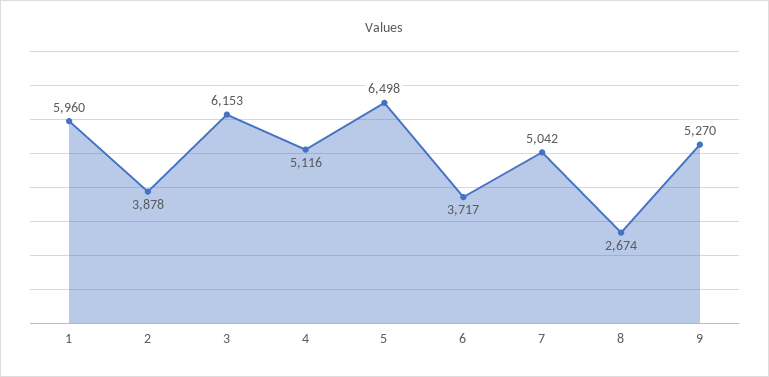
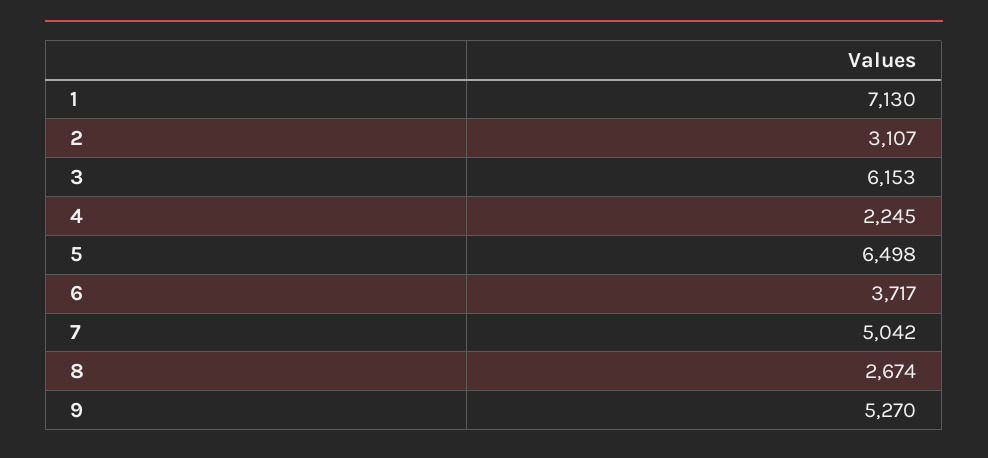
  {
-   "1": 5960,
+   "1": 7130,
-   "2": 3878,
+   "2": 3107,
    "3": 6153,
-   "4": 5116,
+   "4": 2245,
    "5": 6498,
    "6": 3717,
    "7": 5042,
    "8": 2674,
    "9": 5270
  }

